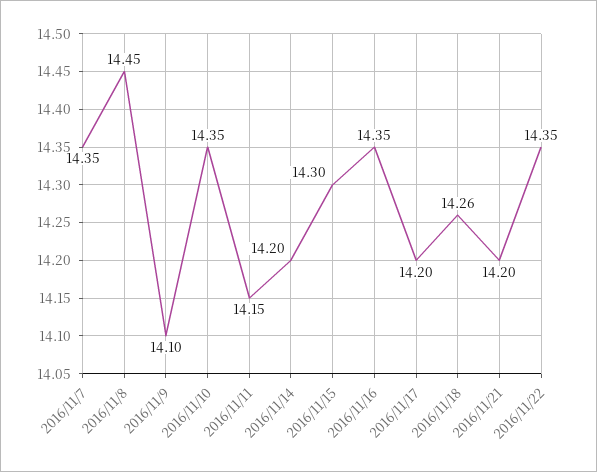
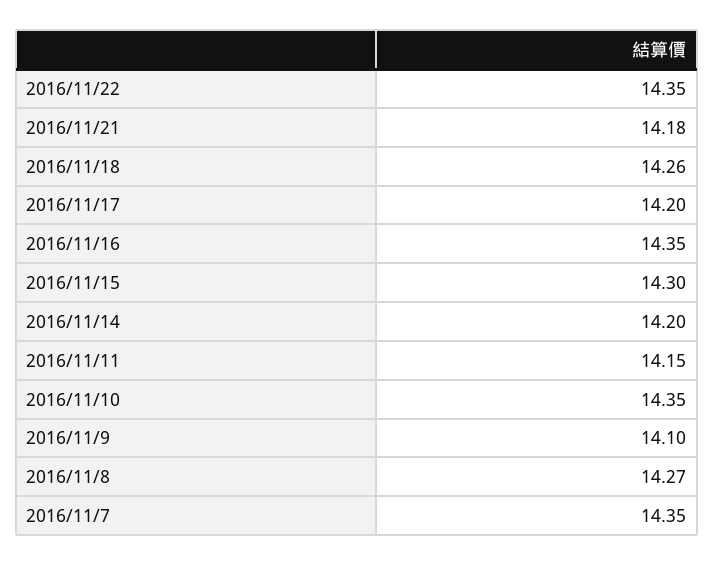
  {
    "2016/11/7": 14.35,
-   "2016/11/8": 14.45,
+   "2016/11/8": 14.27,
    "2016/11/9": 14.1,
    "2016/11/10": 14.35,
    "2016/11/11": 14.15,
    "2016/11/14": 14.2,
    "2016/11/15": 14.3,
    "2016/11/16": 14.35,
    "2016/11/17": 14.2,
    "2016/11/18": 14.26,
-   "2016/11/21": 14.2,
+   "2016/11/21": 14.18,
    "2016/11/22": 14.35
  }

